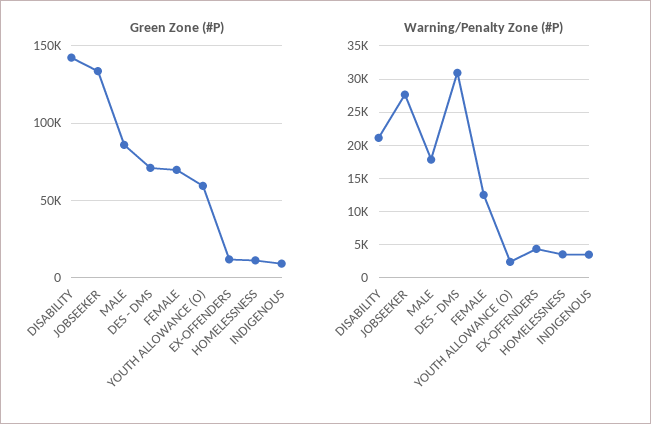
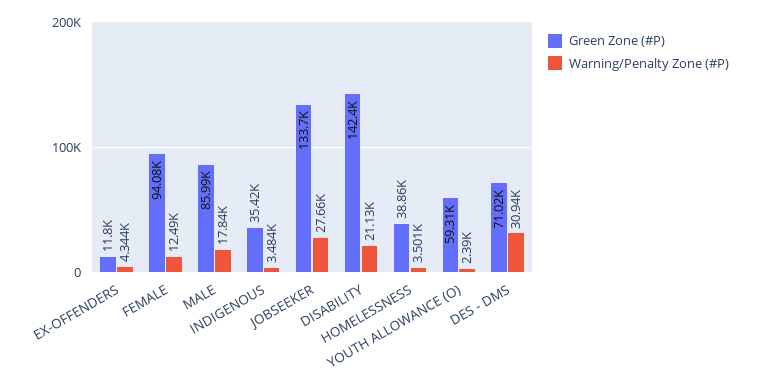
  {
    "Green Zone (#P)": {
      "DISABILITY": 142400,
      "JOBSEEKER": 133700,
      "MALE": 85990,
      "DES - DMS": 71020,
-     "FEMALE": 70000,
+     "FEMALE": 94080,
      "YOUTH ALLOWANCE (O)": 59310,
      "EX-OFFENDERS": 11800,
-     "HOMELESSNESS": 10000,
+     "HOMELESSNESS": 38860,
-     "INDIGENOUS": 10000
+     "INDIGENOUS": 35420
    },
    "Warning/Penalty Zone (#P)": {
      "DISABILITY": 21130,
      "JOBSEEKER": 27660,
      "MALE": 17840,
      "DES - DMS": 30940,
      "FEMALE": 12490,
      "YOUTH ALLOWANCE (O)": 2390,
      "EX-OFFENDERS": 4344,
      "HOMELESSNESS": 3501,
      "INDIGENOUS": 3484
    }
  }

